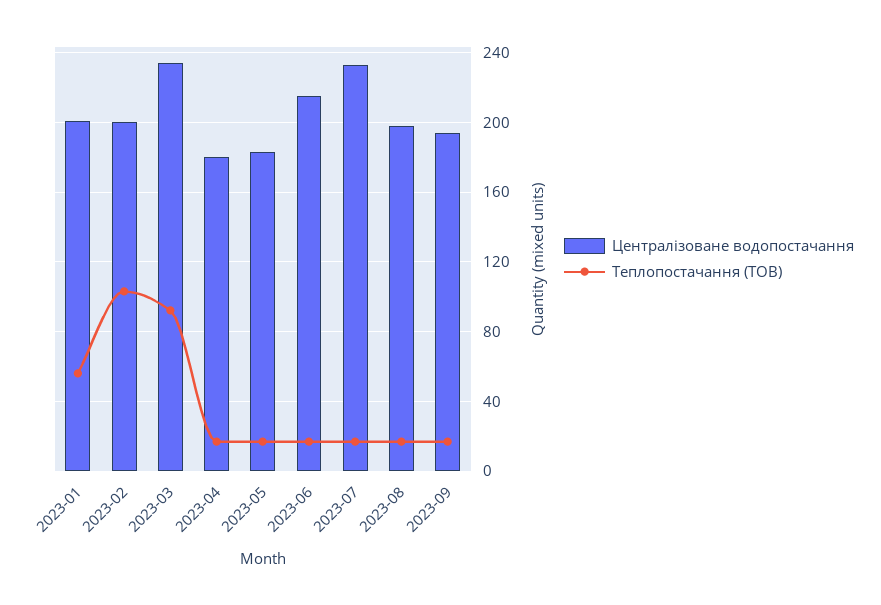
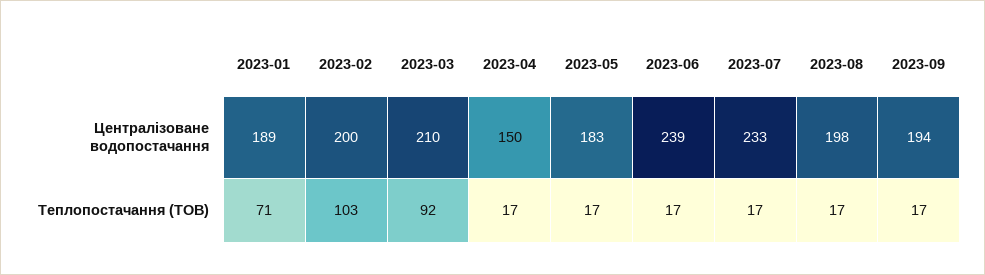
  {
    "Централізоване водопостачання": {
-     "2023-01": 200,
+     "2023-01": 189,
      "2023-02": 200,
-     "2023-03": 235,
+     "2023-03": 210,
-     "2023-04": 180,
+     "2023-04": 150,
      "2023-05": 183,
-     "2023-06": 215,
+     "2023-06": 239,
      "2023-07": 233,
      "2023-08": 198,
      "2023-09": 194
    },
    "Теплопостачання (ТОВ)": {
-     "2023-01": 55,
+     "2023-01": 71,
      "2023-02": 103,
      "2023-03": 92,
      "2023-04": 17,
      "2023-05": 17,
      "2023-06": 17,
      "2023-07": 17,
      "2023-08": 17,
      "2023-09": 17
    }
  }

